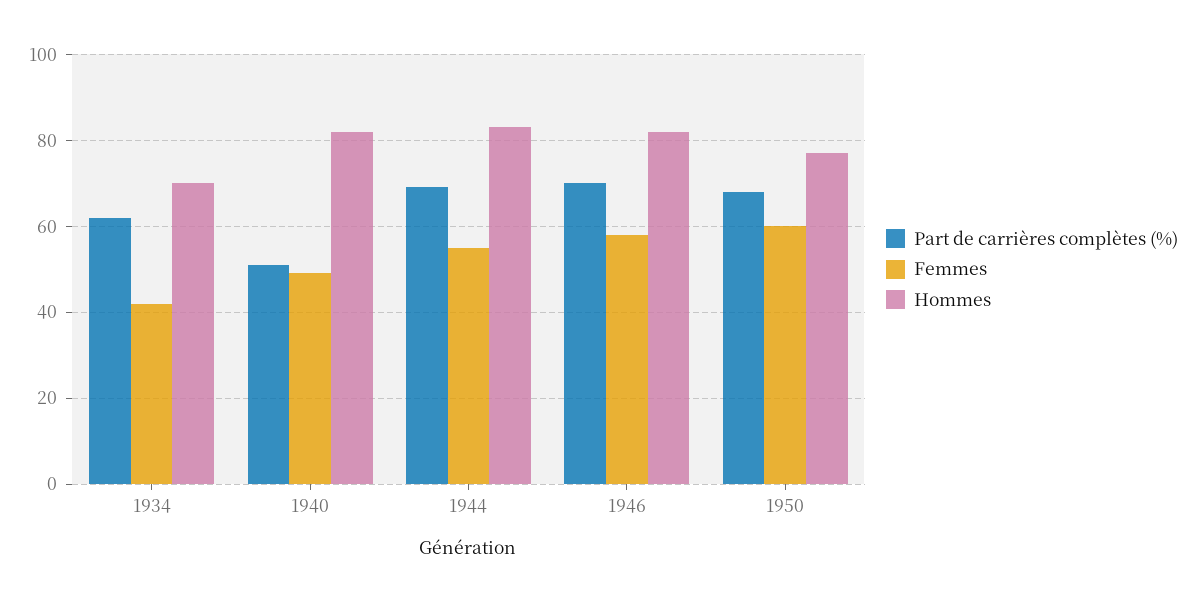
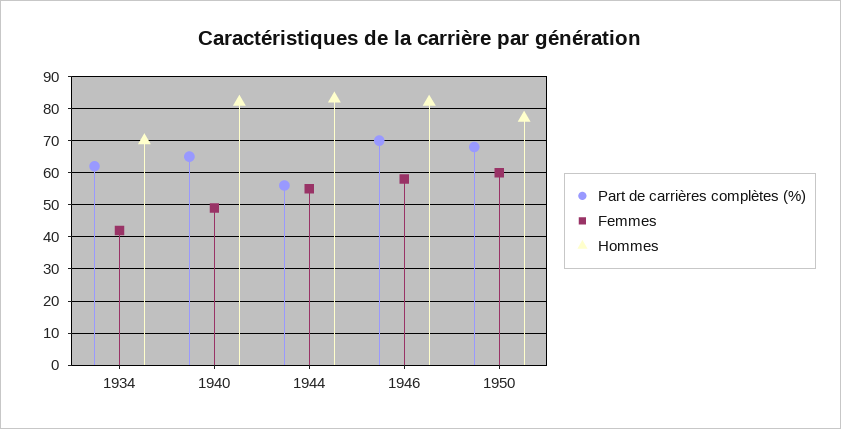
  {
    "Part de carrières complètes (%)": {
      "1934": 60,
-     "1940": 50,
+     "1940": 65,
-     "1944": 70,
+     "1944": 55,
      "1946": 70,
      "1950": 70
    },
    "Femmes": {
      "1934": 40,
      "1940": 50,
      "1944": 55,
      "1946": 60,
      "1950": 60
    },
    "Hommes": {
      "1934": 70,
      "1940": 80,
      "1944": 85,
      "1946": 80,
      "1950": 75
    }
  }

